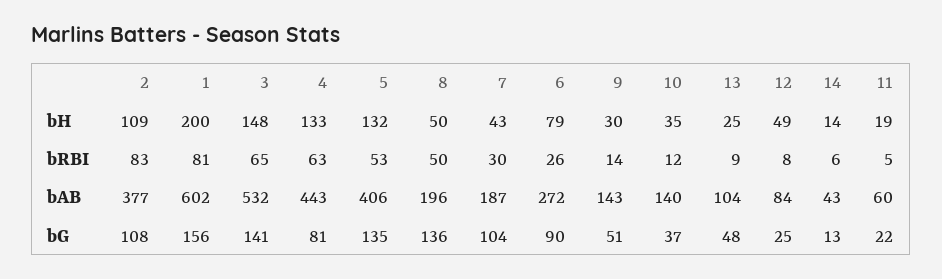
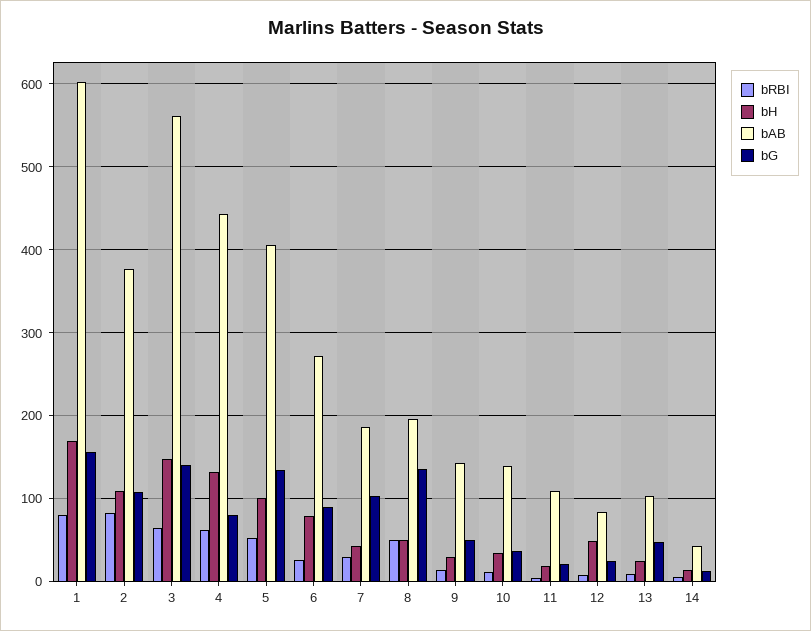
  {
    "bH": {
      "2": 109,
-     "1": 200,
+     "1": 170,
      "3": 148,
      "4": 133,
-     "5": 132,
+     "5": 100,
      "8": 50,
      "7": 43,
      "6": 79,
      "9": 30,
      "10": 35,
      "13": 25,
      "12": 49,
      "14": 14,
      "11": 19
    },
    "bRBI": {
      "2": 83,
      "1": 81,
      "3": 65,
      "4": 63,
      "5": 53,
      "8": 50,
      "7": 30,
      "6": 26,
      "9": 14,
      "10": 12,
      "13": 9,
      "12": 8,
      "14": 6,
      "11": 5
    },
    "bAB": {
      "2": 377,
      "1": 602,
-     "3": 532,
+     "3": 560,
      "4": 443,
      "5": 406,
      "8": 196,
      "7": 187,
      "6": 272,
      "9": 143,
      "10": 140,
      "13": 104,
      "12": 84,
      "14": 43,
-     "11": 60
+     "11": 110
    },
    "bG": {
      "2": 108,
      "1": 156,
      "3": 141,
      "4": 81,
      "5": 135,
      "8": 136,
      "7": 104,
      "6": 90,
      "9": 51,
      "10": 37,
      "13": 48,
      "12": 25,
      "14": 13,
      "11": 22
    }
  }

